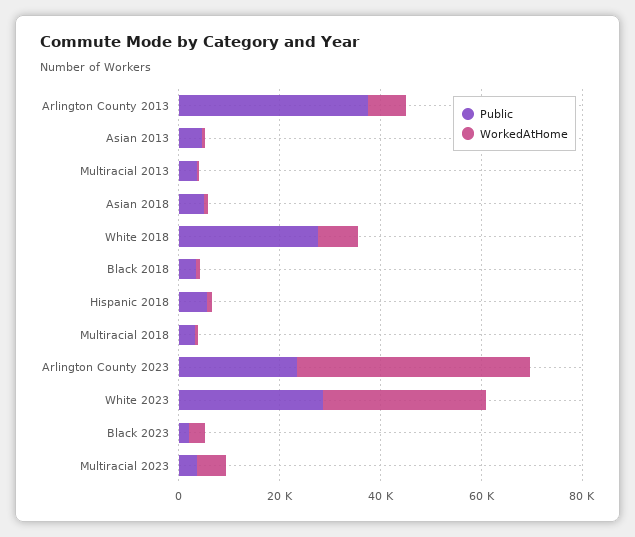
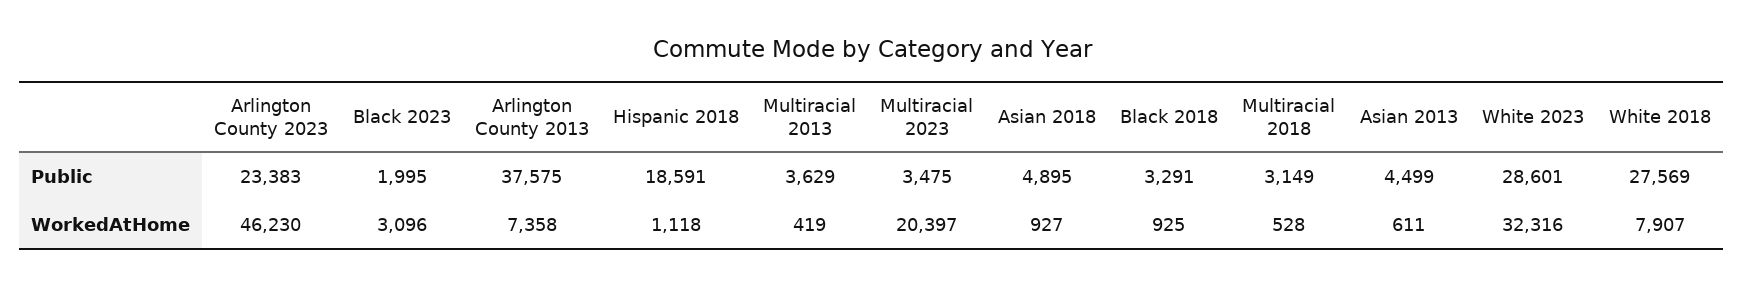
  {
    "Public": {
      "Arlington County 2013": 37575,
      "Asian 2013": 4499,
      "Multiracial 2013": 3629,
      "Asian 2018": 4895,
      "White 2018": 27569,
      "Black 2018": 3291,
-     "Hispanic 2018": 5000,
+     "Hispanic 2018": 18591,
      "Multiracial 2018": 3149,
      "Arlington County 2023": 23383,
      "White 2023": 28601,
      "Black 2023": 1995,
      "Multiracial 2023": 3475
    },
    "WorkedAtHome": {
      "Arlington County 2013": 7358,
      "Asian 2013": 611,
      "Multiracial 2013": 419,
      "Asian 2018": 927,
      "White 2018": 7907,
      "Black 2018": 925,
      "Hispanic 2018": 1118,
      "Multiracial 2018": 528,
      "Arlington County 2023": 46230,
      "White 2023": 32316,
      "Black 2023": 3096,
-     "Multiracial 2023": 5000
+     "Multiracial 2023": 20397
    }
  }

